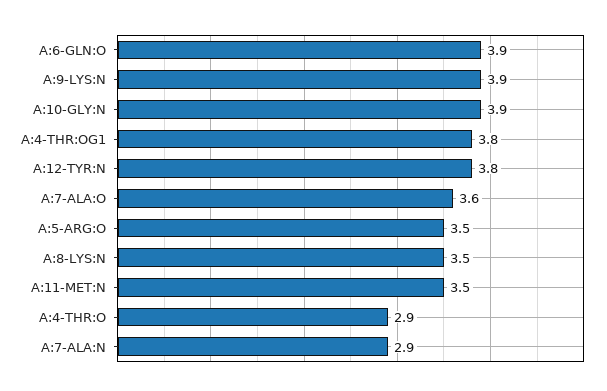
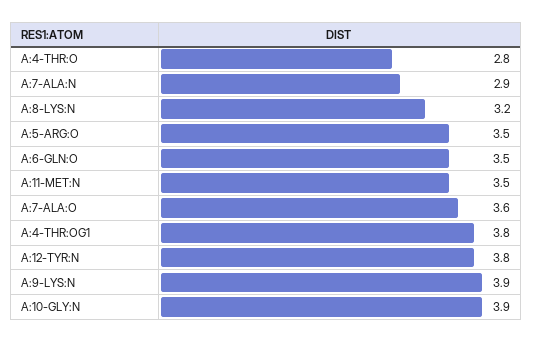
  {
-   "A:6-GLN:O": 3.9,
+   "A:6-GLN:O": 3.5,
    "A:9-LYS:N": 3.9,
    "A:10-GLY:N": 3.9,
    "A:4-THR:OG1": 3.8,
    "A:12-TYR:N": 3.8,
    "A:7-ALA:O": 3.6,
    "A:5-ARG:O": 3.5,
-   "A:8-LYS:N": 3.5,
+   "A:8-LYS:N": 3.2,
    "A:11-MET:N": 3.5,
-   "A:4-THR:O": 2.9,
+   "A:4-THR:O": 2.8,
    "A:7-ALA:N": 2.9
  }

